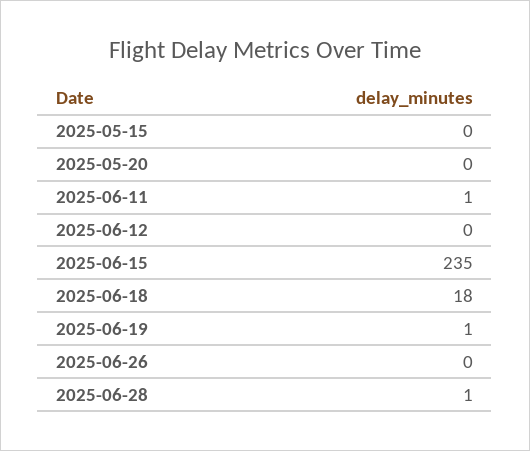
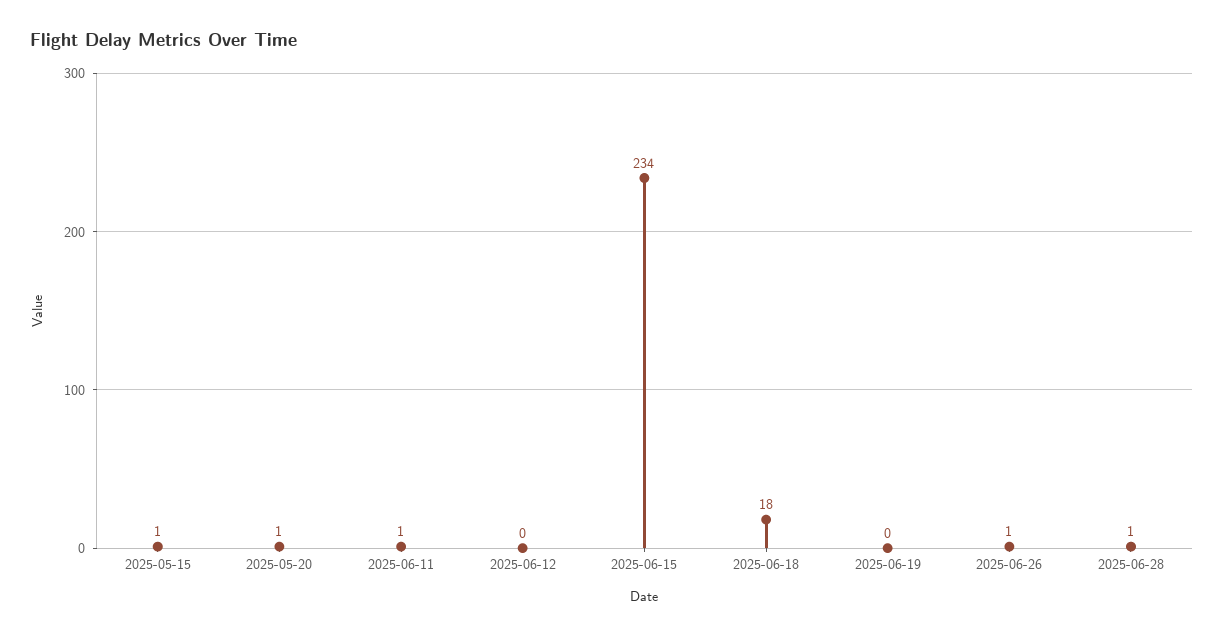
  {
-   "2025-05-15": 0,
+   "2025-05-15": 1,
-   "2025-05-20": 0,
+   "2025-05-20": 1,
    "2025-06-11": 1,
    "2025-06-12": 0,
-   "2025-06-15": 235,
+   "2025-06-15": 234,
    "2025-06-18": 18,
-   "2025-06-19": 1,
+   "2025-06-19": 0,
-   "2025-06-26": 0,
+   "2025-06-26": 1,
    "2025-06-28": 1
  }

